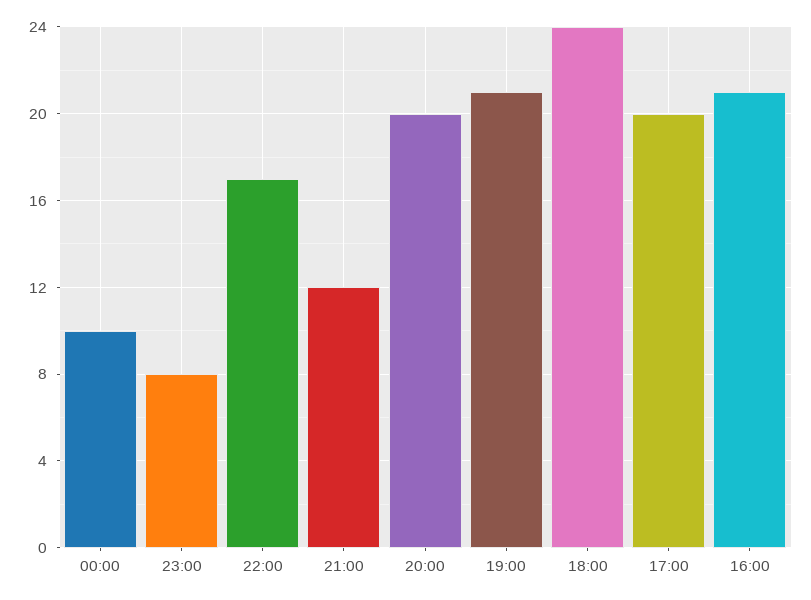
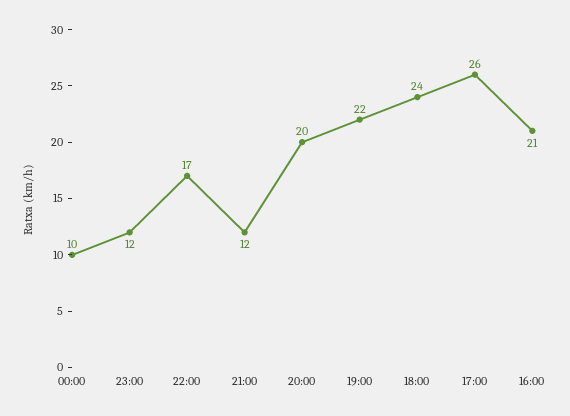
  {
    "00:00": 10,
-   "23:00": 8,
+   "23:00": 12,
    "22:00": 17,
    "21:00": 12,
    "20:00": 20,
-   "19:00": 21,
+   "19:00": 22,
    "18:00": 24,
-   "17:00": 20,
+   "17:00": 26,
    "16:00": 21
  }

